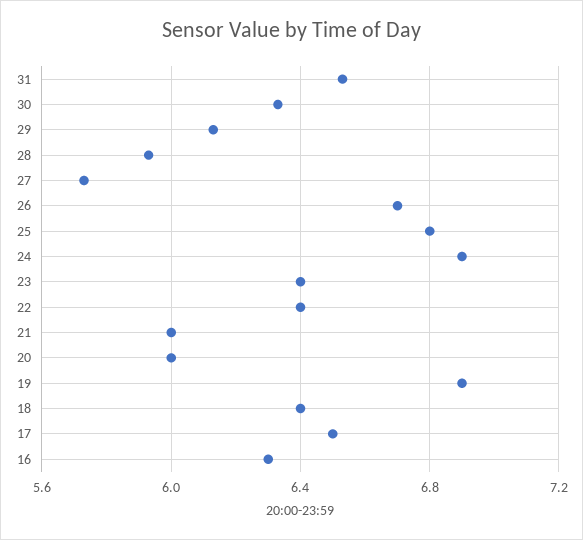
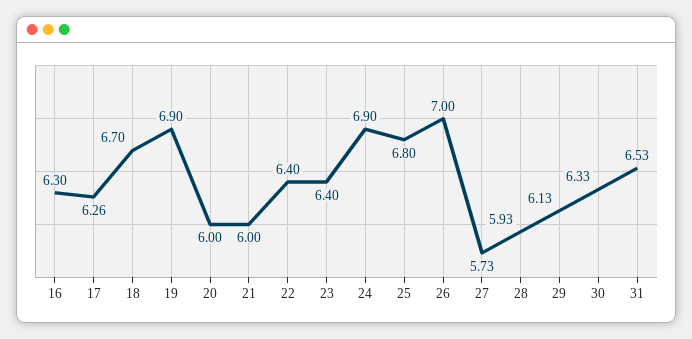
  {
    "31": 6.53,
    "30": 6.33,
    "29": 6.13,
    "28": 5.93,
    "27": 5.73,
-   "26": 6.7,
+   "26": 7,
    "25": 6.8,
    "24": 6.9,
    "23": 6.4,
    "22": 6.4,
    "21": 6,
    "20": 6,
    "19": 6.9,
-   "18": 6.4,
+   "18": 6.7,
-   "17": 6.5,
+   "17": 6.26,
    "16": 6.3
  }

